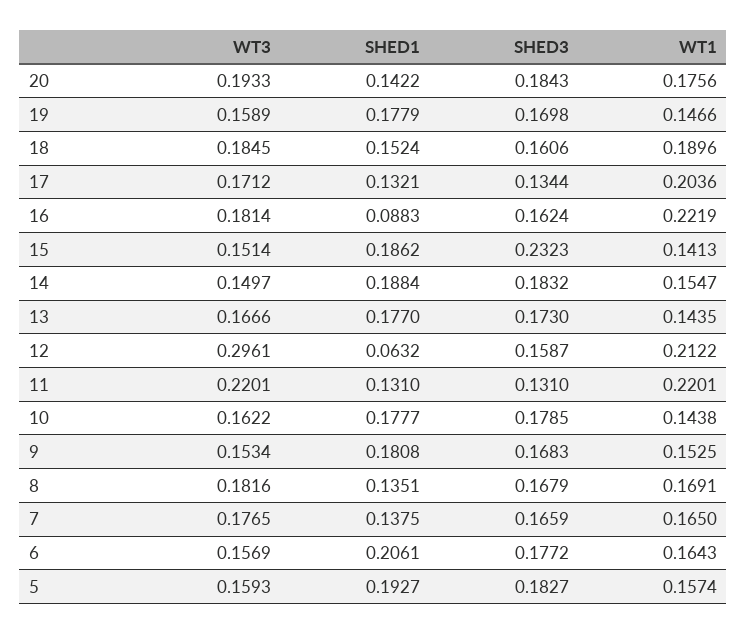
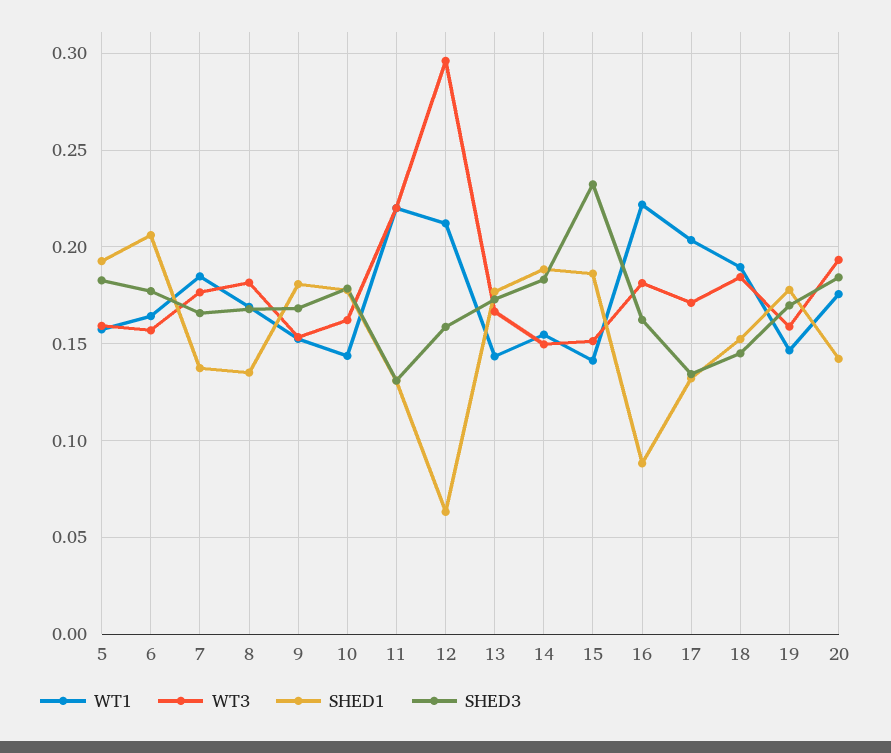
  {
    "WT3": {
      "20": 0.1933,
      "19": 0.1589,
      "18": 0.1845,
      "17": 0.1712,
      "16": 0.1814,
      "15": 0.1514,
      "14": 0.1497,
      "13": 0.1666,
      "12": 0.2961,
      "11": 0.2201,
      "10": 0.1622,
      "9": 0.1534,
      "8": 0.1816,
      "7": 0.1765,
      "6": 0.1569,
      "5": 0.1593
    },
    "SHED1": {
      "20": 0.1422,
      "19": 0.1779,
      "18": 0.1524,
      "17": 0.1321,
      "16": 0.0883,
      "15": 0.1862,
      "14": 0.1884,
      "13": 0.177,
      "12": 0.0632,
      "11": 0.131,
      "10": 0.1777,
      "9": 0.1808,
      "8": 0.1351,
      "7": 0.1375,
      "6": 0.2061,
      "5": 0.1927
    },
    "SHED3": {
      "20": 0.1843,
      "19": 0.1698,
-     "18": 0.1606,
+     "18": 0.145,
      "17": 0.1344,
      "16": 0.1624,
      "15": 0.2323,
      "14": 0.1832,
      "13": 0.173,
      "12": 0.1587,
      "11": 0.131,
      "10": 0.1785,
      "9": 0.1683,
      "8": 0.1679,
      "7": 0.1659,
      "6": 0.1772,
      "5": 0.1827
    },
    "WT1": {
      "20": 0.1756,
      "19": 0.1466,
      "18": 0.1896,
      "17": 0.2036,
      "16": 0.2219,
      "15": 0.1413,
      "14": 0.1547,
      "13": 0.1435,
      "12": 0.2122,
      "11": 0.2201,
      "10": 0.1438,
      "9": 0.1525,
      "8": 0.1691,
-     "7": 0.165,
+     "7": 0.185,
      "6": 0.1643,
      "5": 0.1574
    }
  }

